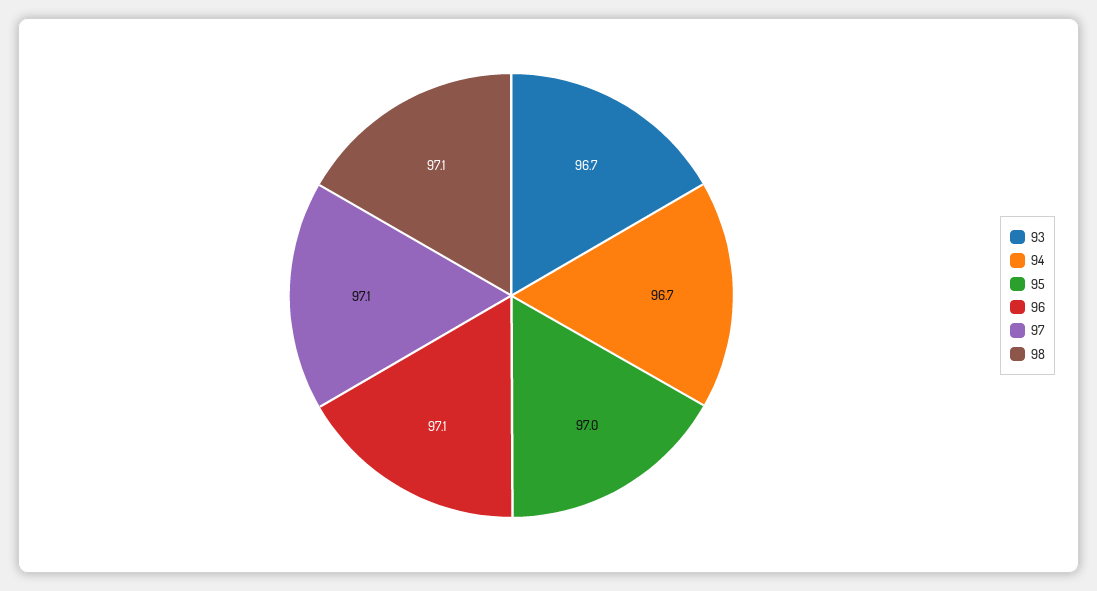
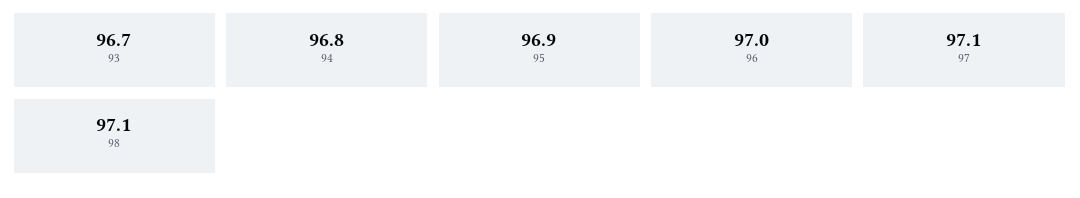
  {
    "93": 96.7,
-   "94": 96.7,
+   "94": 96.8,
-   "95": 97,
+   "95": 96.9,
-   "96": 97.1,
+   "96": 97,
    "97": 97.1,
    "98": 97.1
  }

